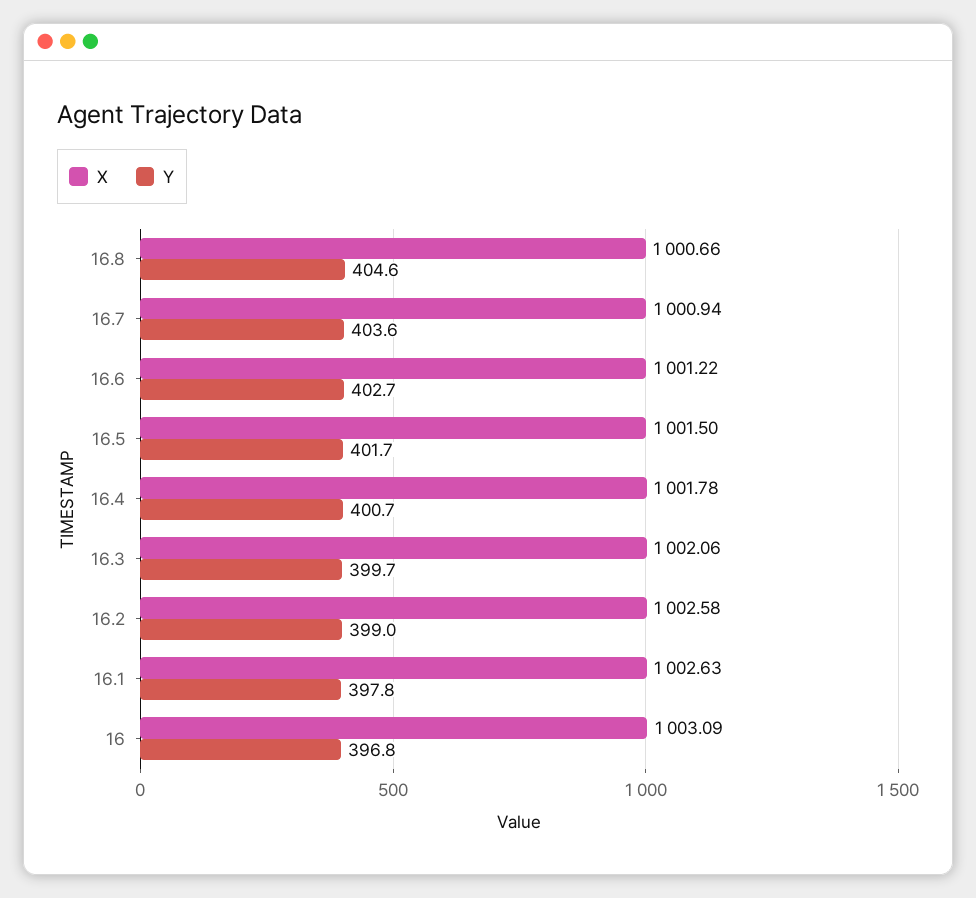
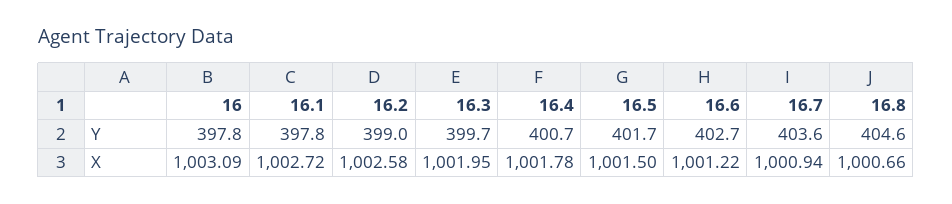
  {
    "X": {
      "16.8": 1000.66,
      "16.7": 1000.94,
      "16.6": 1001.22,
      "16.5": 1001.5,
      "16.4": 1001.78,
-     "16.3": 1002.06,
+     "16.3": 1001.95,
      "16.2": 1002.58,
-     "16.1": 1002.63,
+     "16.1": 1002.72,
      "16": 1003.09
    },
    "Y": {
      "16.8": 404.6,
      "16.7": 403.6,
      "16.6": 402.7,
      "16.5": 401.7,
      "16.4": 400.7,
      "16.3": 399.7,
      "16.2": 399,
      "16.1": 397.8,
-     "16": 396.8
+     "16": 397.8
    }
  }

